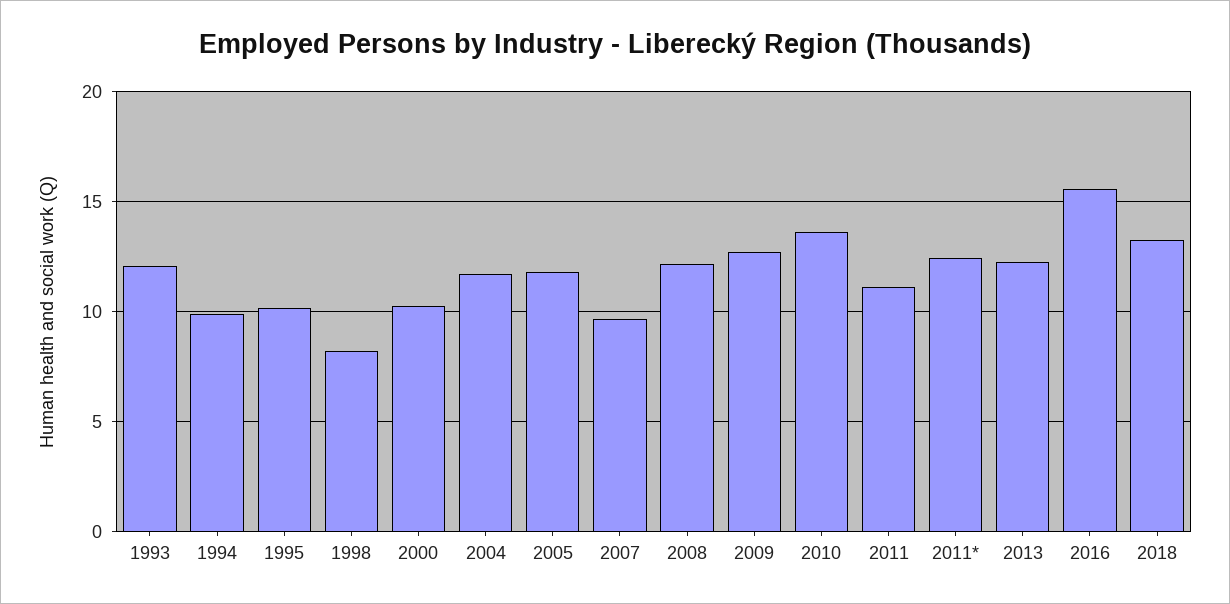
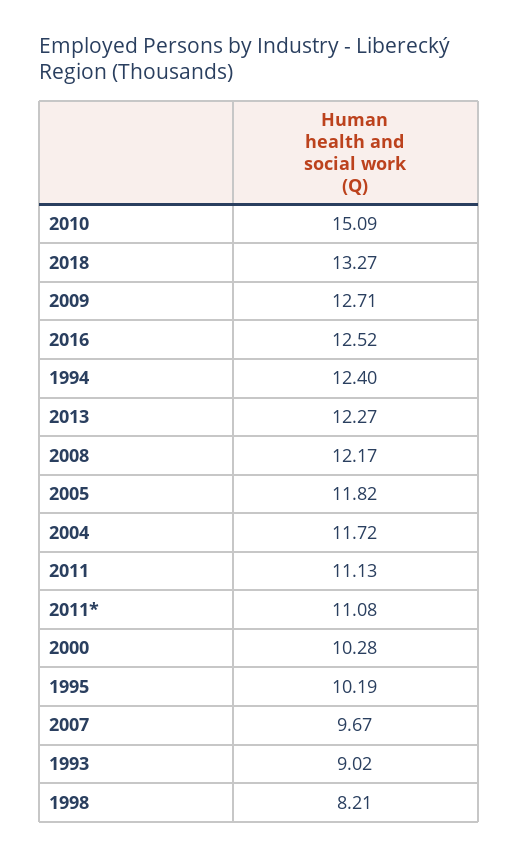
  {
-   "1993": 12,
+   "1993": 9.02,
-   "1994": 10,
+   "1994": 12.4,
    "1995": 10.19,
    "1998": 8.21,
    "2000": 10.28,
    "2004": 11.72,
    "2005": 11.82,
    "2007": 9.67,
    "2008": 12.17,
    "2009": 12.71,
-   "2010": 13.5,
+   "2010": 15.09,
    "2011": 11.13,
-   "2011*": 12.5,
+   "2011*": 11.08,
    "2013": 12.27,
-   "2016": 15.5,
+   "2016": 12.52,
    "2018": 13.27
  }

